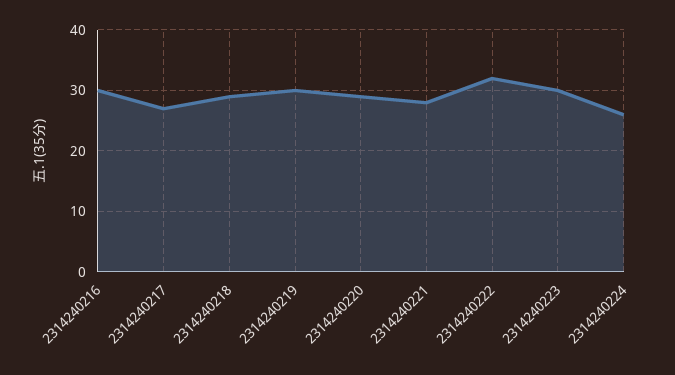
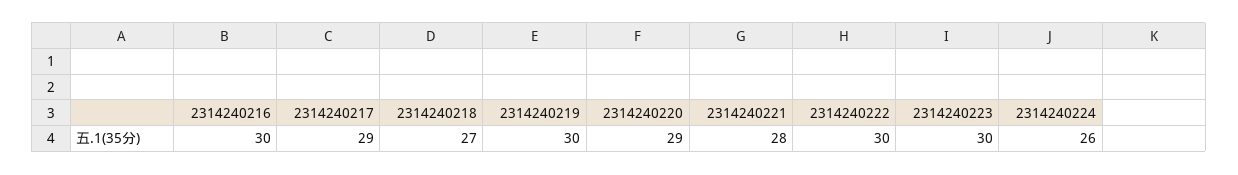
  {
    "2314240216": 30,
-   "2314240217": 27,
+   "2314240217": 29,
-   "2314240218": 29,
+   "2314240218": 27,
    "2314240219": 30,
    "2314240220": 29,
    "2314240221": 28,
-   "2314240222": 32,
+   "2314240222": 30,
    "2314240223": 30,
    "2314240224": 26
  }

